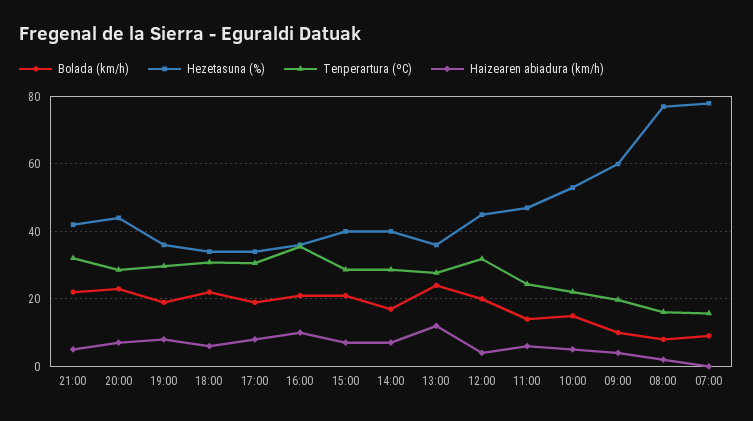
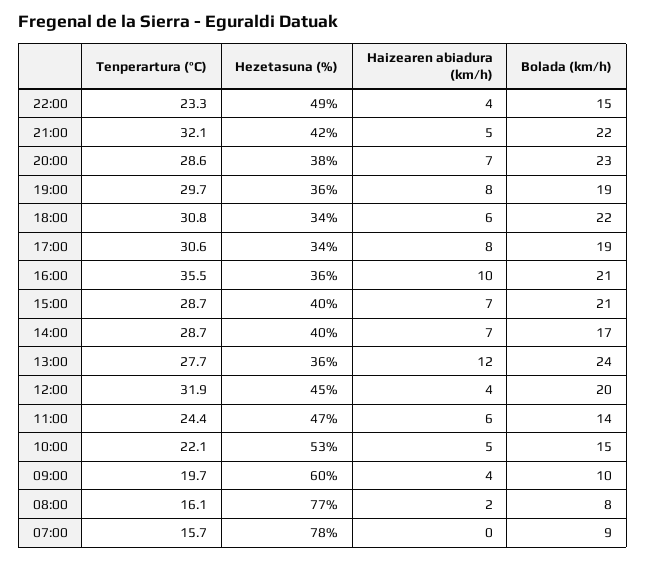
  {
    "Bolada (km/h)": {
      "21:00": 22,
      "20:00": 23,
      "19:00": 19,
      "18:00": 22,
      "17:00": 19,
      "16:00": 21,
      "15:00": 21,
      "14:00": 17,
      "13:00": 24,
      "12:00": 20,
      "11:00": 14,
      "10:00": 15,
      "09:00": 10,
      "08:00": 8,
-     "07:00": 9
+     "07:00": 9,
+     "22:00": 15
    },
    "Hezetasuna (%)": {
      "21:00": 42,
-     "20:00": 44,
+     "20:00": 38,
      "19:00": 36,
      "18:00": 34,
      "17:00": 34,
      "16:00": 36,
      "15:00": 40,
      "14:00": 40,
      "13:00": 36,
      "12:00": 45,
      "11:00": 47,
      "10:00": 53,
      "09:00": 60,
      "08:00": 77,
-     "07:00": 78
+     "07:00": 78,
+     "22:00": 49
    },
    "Tenperartura (ºC)": {
      "21:00": 32.1,
      "20:00": 28.6,
      "19:00": 29.7,
      "18:00": 30.8,
      "17:00": 30.6,
      "16:00": 35.5,
      "15:00": 28.7,
      "14:00": 28.7,
      "13:00": 27.7,
      "12:00": 31.9,
      "11:00": 24.4,
      "10:00": 22.1,
      "09:00": 19.7,
      "08:00": 16.1,
-     "07:00": 15.7
+     "07:00": 15.7,
+     "22:00": 23.3
    },
    "Haizearen abiadura (km/h)": {
      "21:00": 5,
      "20:00": 7,
      "19:00": 8,
      "18:00": 6,
      "17:00": 8,
      "16:00": 10,
      "15:00": 7,
      "14:00": 7,
      "13:00": 12,
      "12:00": 4,
      "11:00": 6,
      "10:00": 5,
      "09:00": 4,
      "08:00": 2,
-     "07:00": 0
+     "07:00": 0,
+     "22:00": 4
    }
  }

